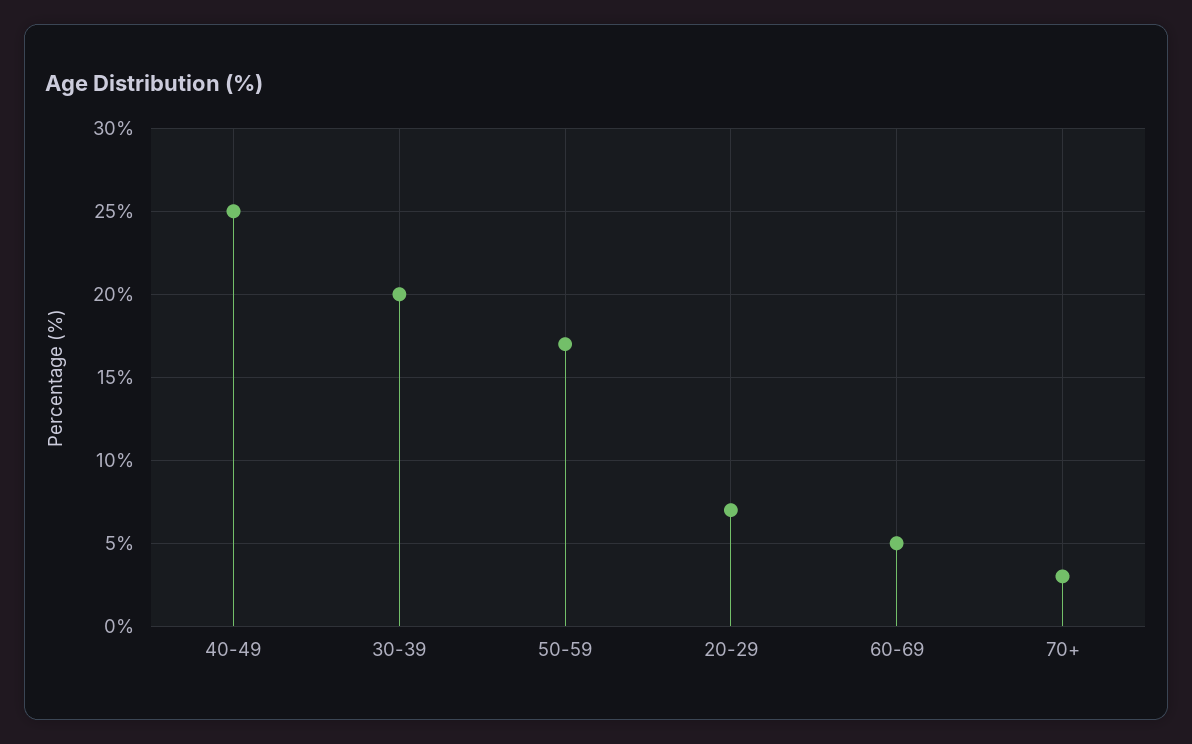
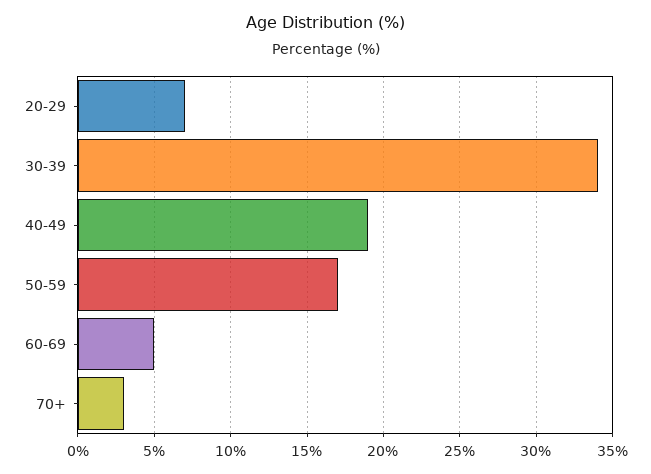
  {
-   "40-49": 25,
+   "40-49": 19,
-   "30-39": 20,
+   "30-39": 34,
    "50-59": 17,
    "20-29": 7,
    "60-69": 5,
    "70+": 3
  }

